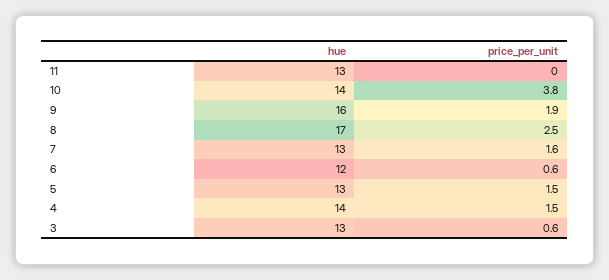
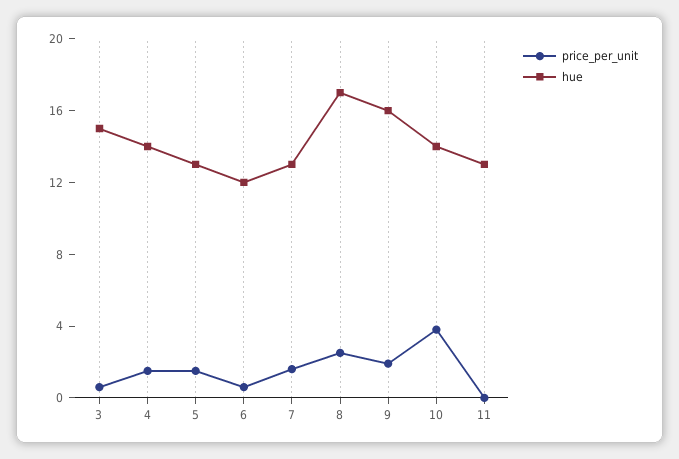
  {
    "hue": {
      "11": 13,
      "10": 14,
      "9": 16,
      "8": 17,
      "7": 13,
      "6": 12,
      "5": 13,
      "4": 14,
-     "3": 13
+     "3": 15
    },
    "price_per_unit": {
      "11": 0,
      "10": 3.8,
      "9": 1.9,
      "8": 2.5,
      "7": 1.6,
      "6": 0.6,
      "5": 1.5,
      "4": 1.5,
      "3": 0.6
    }
  }

